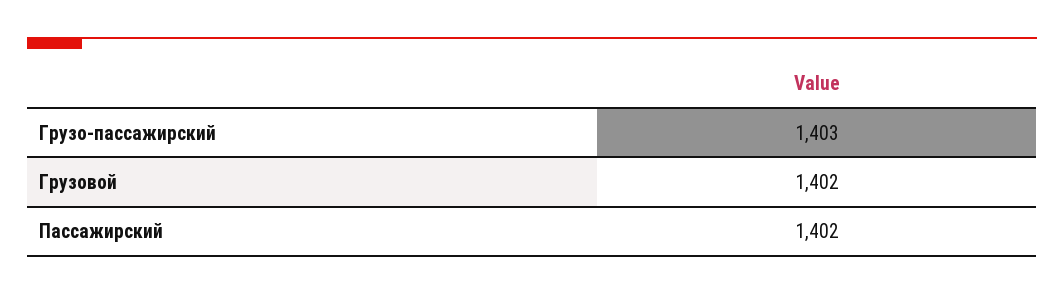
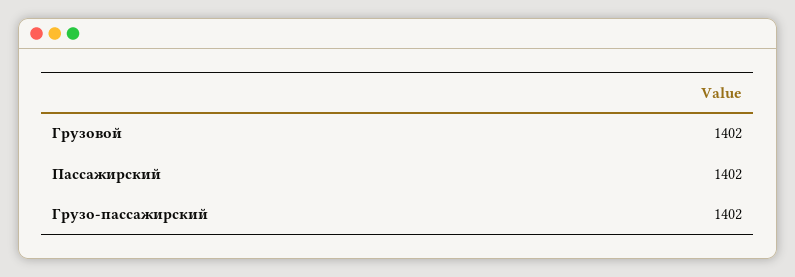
  {
-   "Грузо-пассажирский": 1403,
+   "Грузо-пассажирский": 1402,
    "Грузовой": 1402,
    "Пассажирский": 1402
  }

